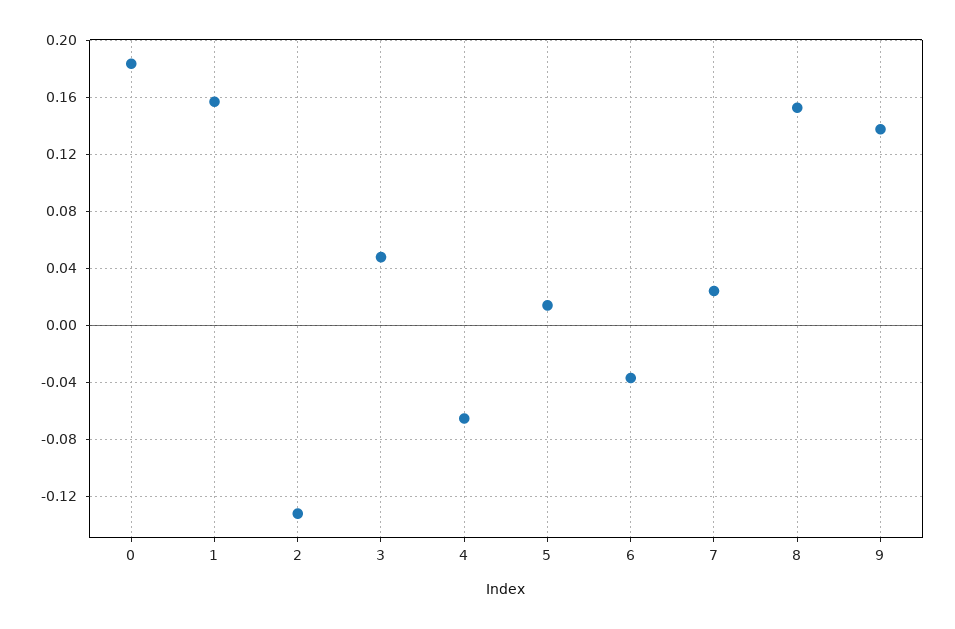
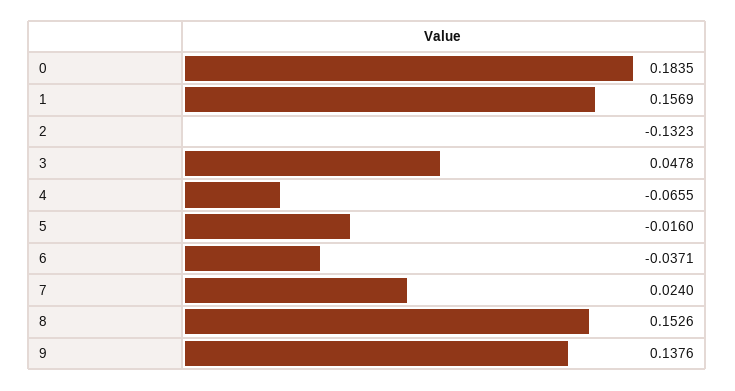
  {
    "0": 0.1835,
    "1": 0.1569,
    "2": -0.1323,
    "3": 0.0478,
    "4": -0.0655,
-   "5": 0.015,
+   "5": -0.016,
    "6": -0.0371,
    "7": 0.024,
    "8": 0.1526,
    "9": 0.1376
  }

